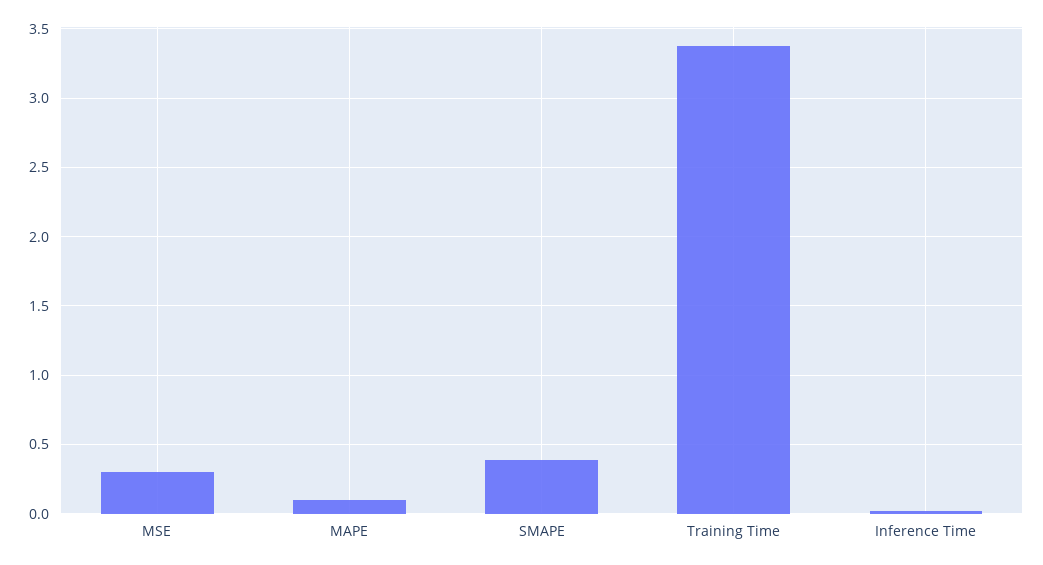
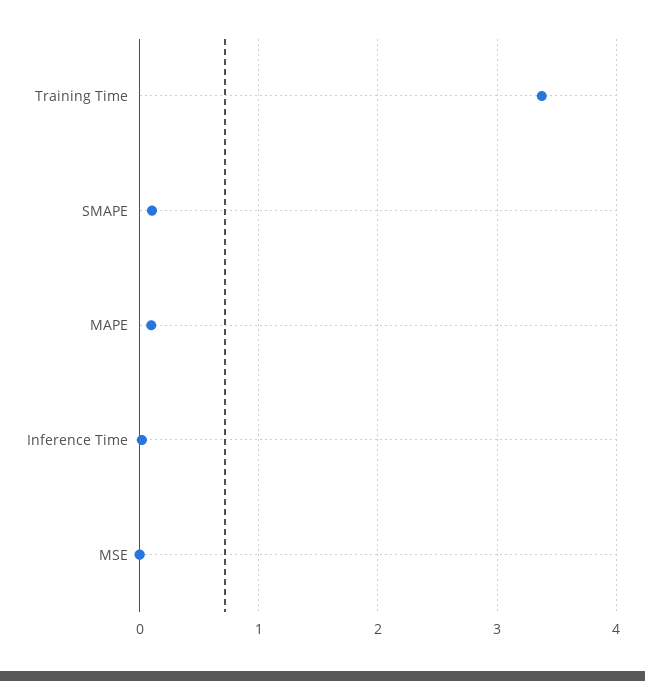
  {
-   "MSE": 0.3,
+   "MSE": 0,
    "MAPE": 0.1,
-   "SMAPE": 0.4,
+   "SMAPE": 0.1,
    "Training Time": 3.4,
    "Inference Time": 0
  }

